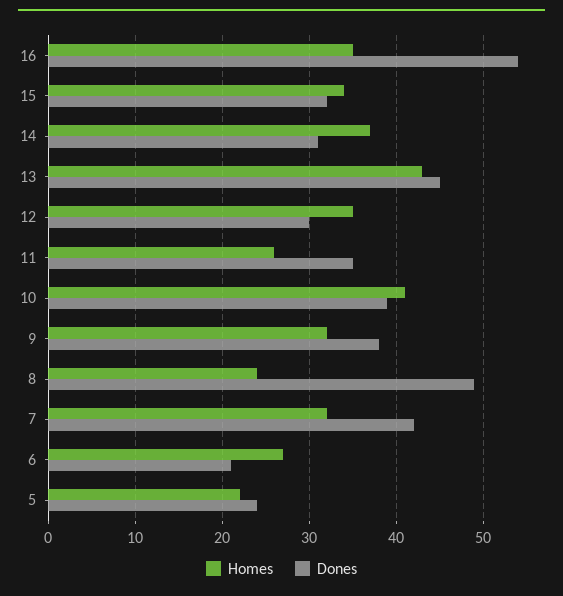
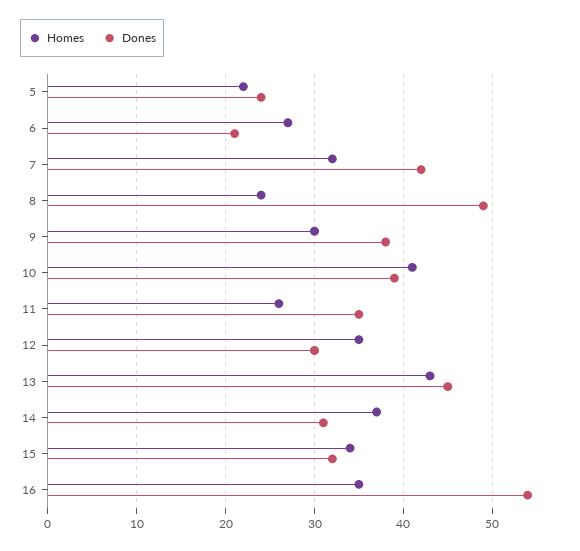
  {
    "Homes": {
      "16": 35,
      "15": 34,
      "14": 37,
      "13": 43,
      "12": 35,
      "11": 26,
      "10": 41,
-     "9": 32,
+     "9": 30,
      "8": 24,
      "7": 32,
      "6": 27,
      "5": 22
    },
    "Dones": {
      "16": 54,
      "15": 32,
      "14": 31,
      "13": 45,
      "12": 30,
      "11": 35,
      "10": 39,
      "9": 38,
      "8": 49,
      "7": 42,
      "6": 21,
      "5": 24
    }
  }

